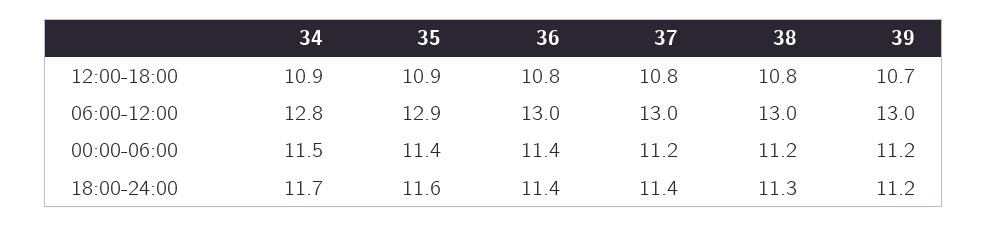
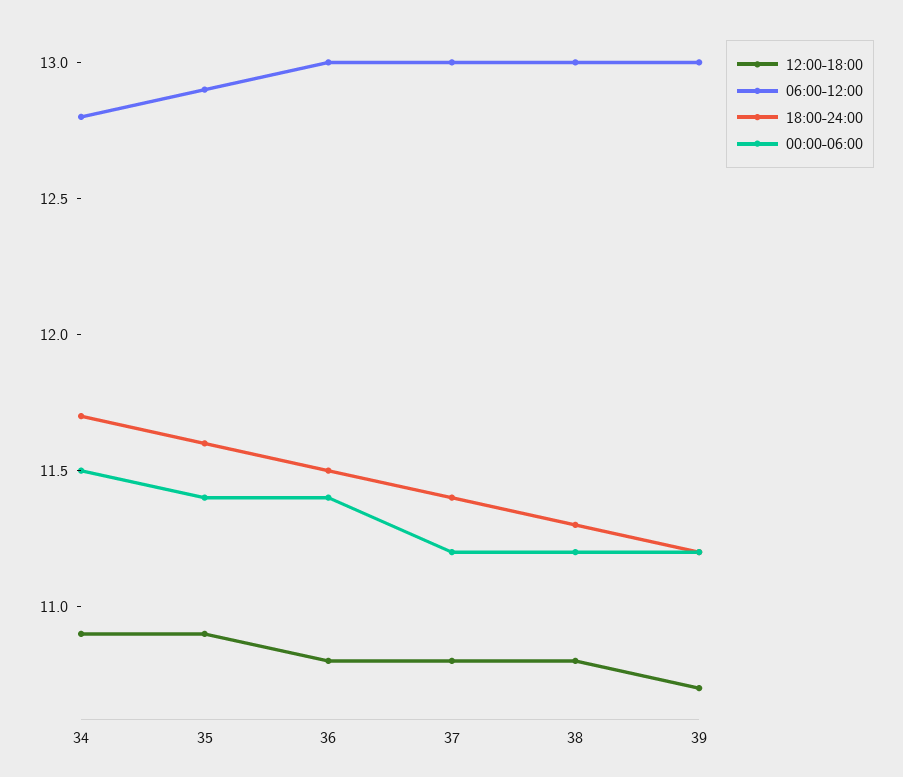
  {
    "12:00-18:00": {
      "34": 10.9,
      "35": 10.9,
      "36": 10.8,
      "37": 10.8,
      "38": 10.8,
      "39": 10.7
    },
    "06:00-12:00": {
      "34": 12.8,
      "35": 12.9,
      "36": 13,
      "37": 13,
      "38": 13,
      "39": 13
    },
    "00:00-06:00": {
      "34": 11.5,
      "35": 11.4,
      "36": 11.4,
      "37": 11.2,
      "38": 11.2,
      "39": 11.2
    },
    "18:00-24:00": {
      "34": 11.7,
      "35": 11.6,
-     "36": 11.4,
+     "36": 11.5,
      "37": 11.4,
      "38": 11.3,
      "39": 11.2
    }
  }

